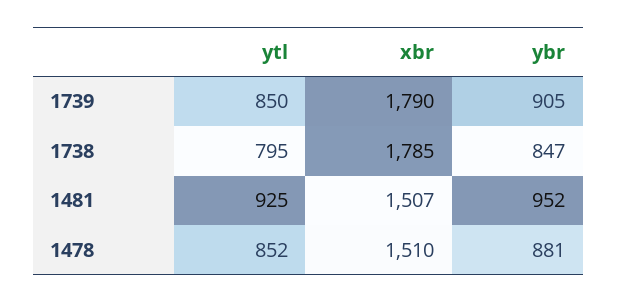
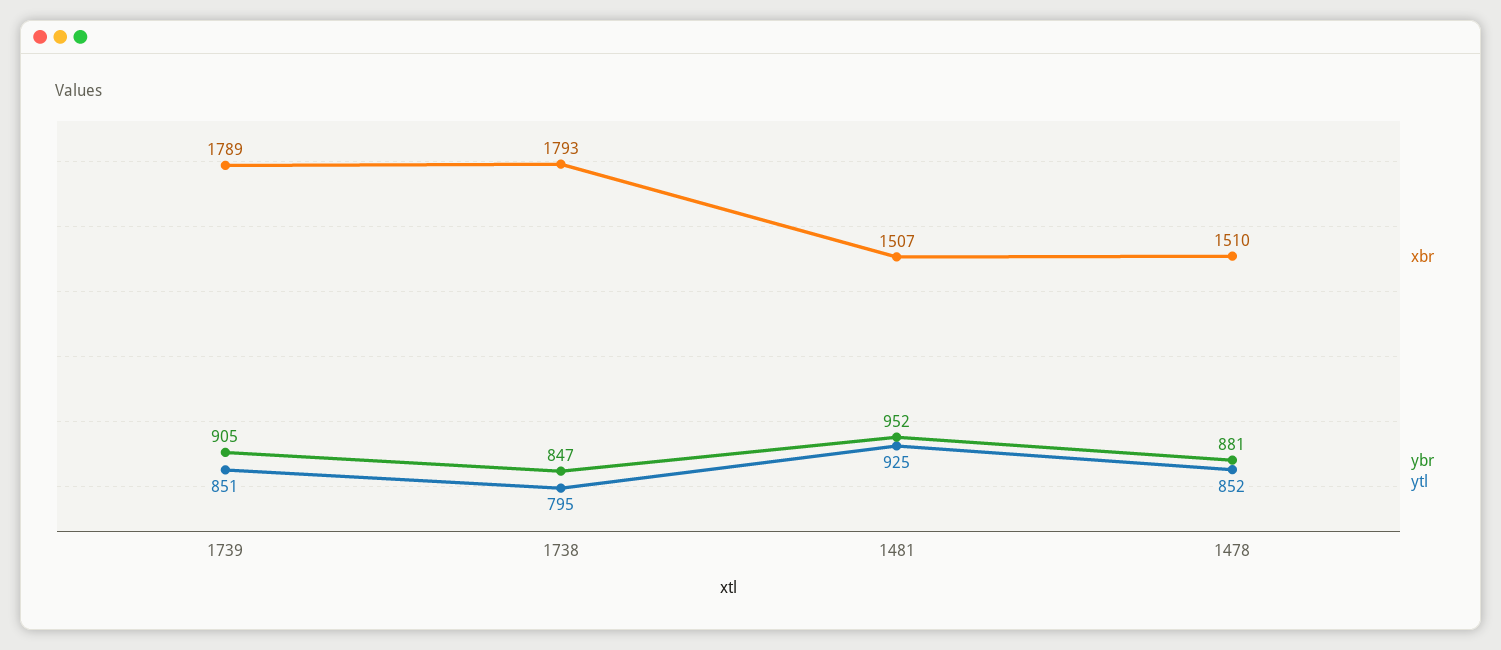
  {
    "ytl": {
-     "1739": 850,
+     "1739": 851,
      "1738": 795,
      "1481": 925,
      "1478": 852
    },
    "xbr": {
-     "1739": 1790,
+     "1739": 1789,
-     "1738": 1785,
+     "1738": 1793,
      "1481": 1507,
      "1478": 1510
    },
    "ybr": {
      "1739": 905,
      "1738": 847,
      "1481": 952,
      "1478": 881
    }
  }

